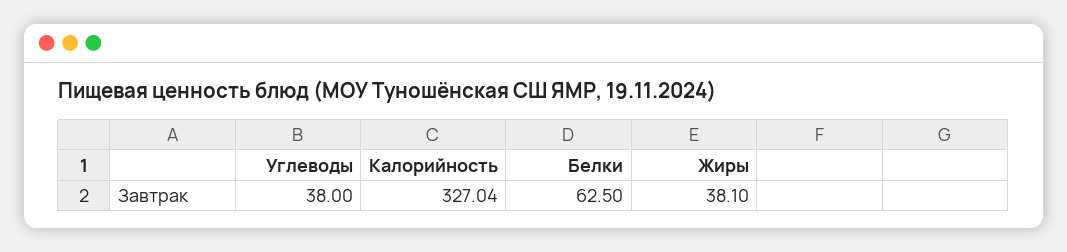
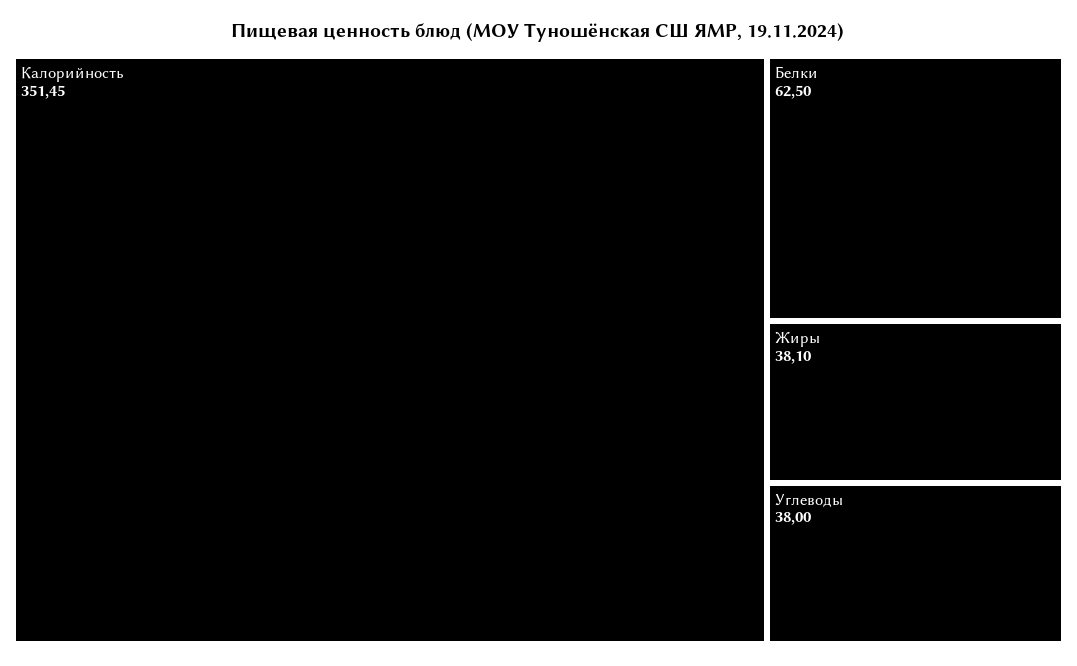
  {
    "Углеводы": 38,
-   "Калорийность": 327.04,
+   "Калорийность": 351.45,
    "Белки": 62.5,
    "Жиры": 38.1
  }

